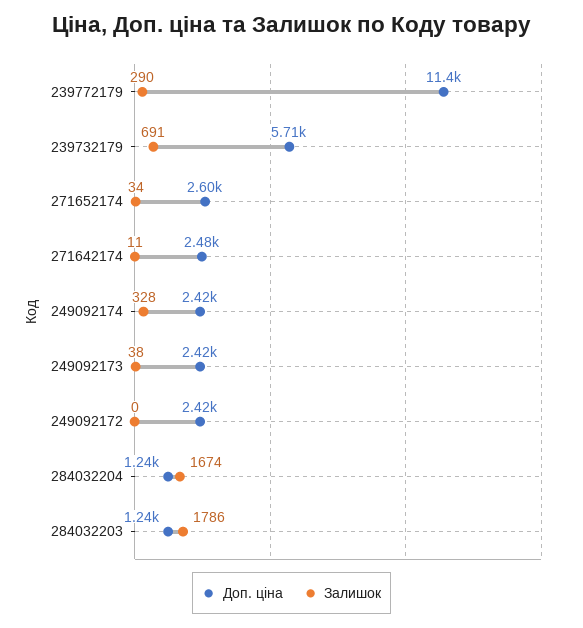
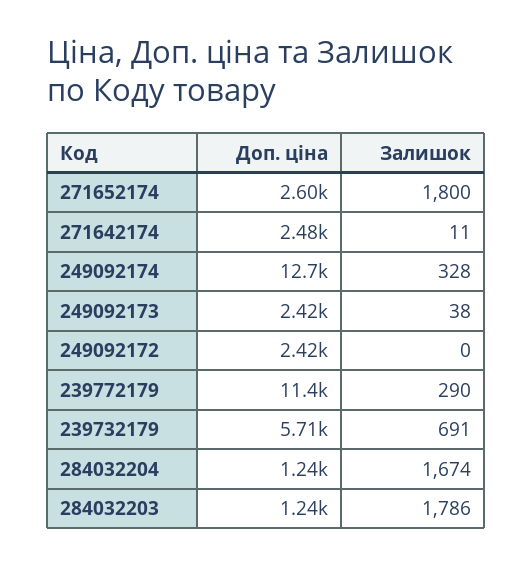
  {
    "Доп. ціна": {
      "239772179": 11400,
      "239732179": 5710,
      "271652174": 2600,
      "271642174": 2480,
-     "249092174": 2420,
+     "249092174": 12700,
      "249092173": 2420,
      "249092172": 2420,
      "284032204": 1240,
      "284032203": 1240
    },
    "Залишок": {
      "239772179": 290,
      "239732179": 691,
-     "271652174": 34,
+     "271652174": 1800,
      "271642174": 11,
      "249092174": 328,
      "249092173": 38,
      "249092172": 0,
      "284032204": 1674,
      "284032203": 1786
    }
  }

